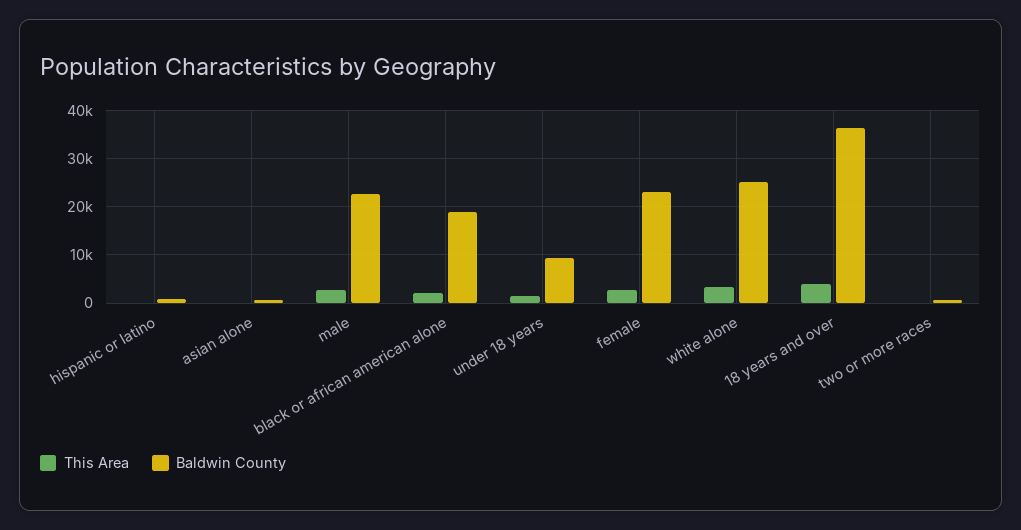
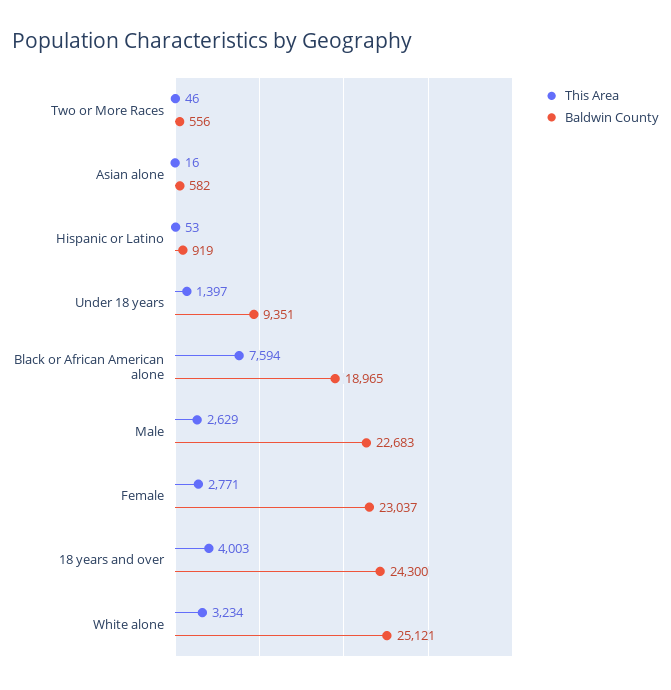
  {
    "This Area": {
      "hispanic or latino": 53,
      "asian alone": 16,
      "male": 2629,
-     "black or african american alone": 2000,
+     "black or african american alone": 7594,
      "under 18 years": 1397,
      "female": 2771,
      "white alone": 3234,
      "18 years and over": 4003,
      "two or more races": 46
    },
    "Baldwin County": {
      "hispanic or latino": 919,
      "asian alone": 582,
      "male": 22683,
      "black or african american alone": 18965,
      "under 18 years": 9351,
      "female": 23037,
      "white alone": 25121,
-     "18 years and over": 36000,
+     "18 years and over": 24300,
      "two or more races": 556
    }
  }

